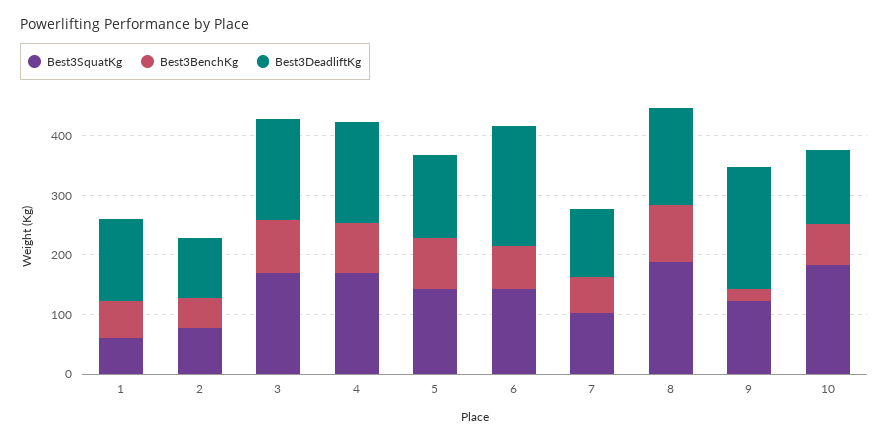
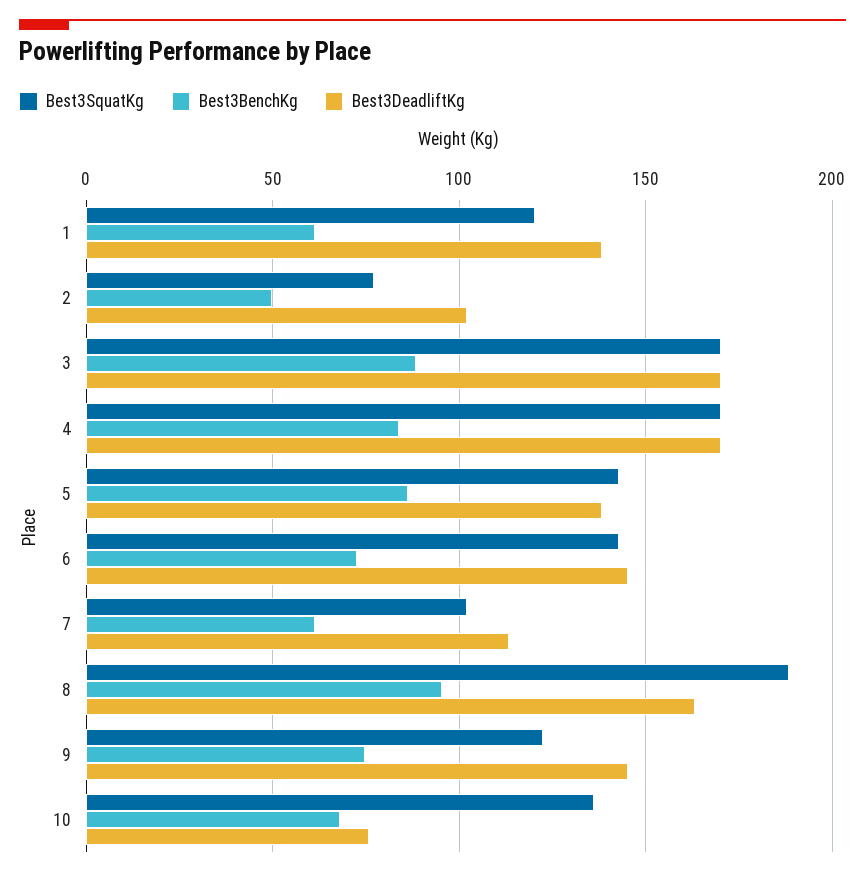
  {
    "Best3SquatKg": {
-     "1": 60,
+     "1": 120,
      "2": 75,
      "3": 170,
      "4": 170,
      "5": 145,
      "6": 145,
      "7": 100,
      "8": 190,
      "9": 120,
-     "10": 180
+     "10": 135
    },
    "Best3BenchKg": {
      "1": 60,
      "2": 50,
      "3": 90,
      "4": 85,
      "5": 85,
      "6": 75,
      "7": 60,
      "8": 95,
-     "9": 20,
+     "9": 75,
      "10": 70
    },
    "Best3DeadliftKg": {
      "1": 140,
      "2": 100,
      "3": 170,
      "4": 170,
      "5": 140,
-     "6": 200,
+     "6": 145,
      "7": 115,
      "8": 165,
-     "9": 200,
+     "9": 145,
-     "10": 120
+     "10": 75
    }
  }

